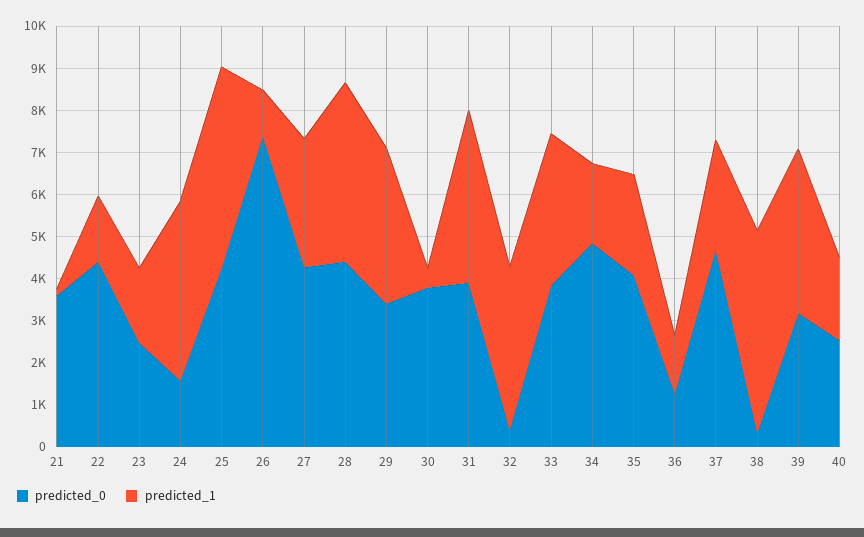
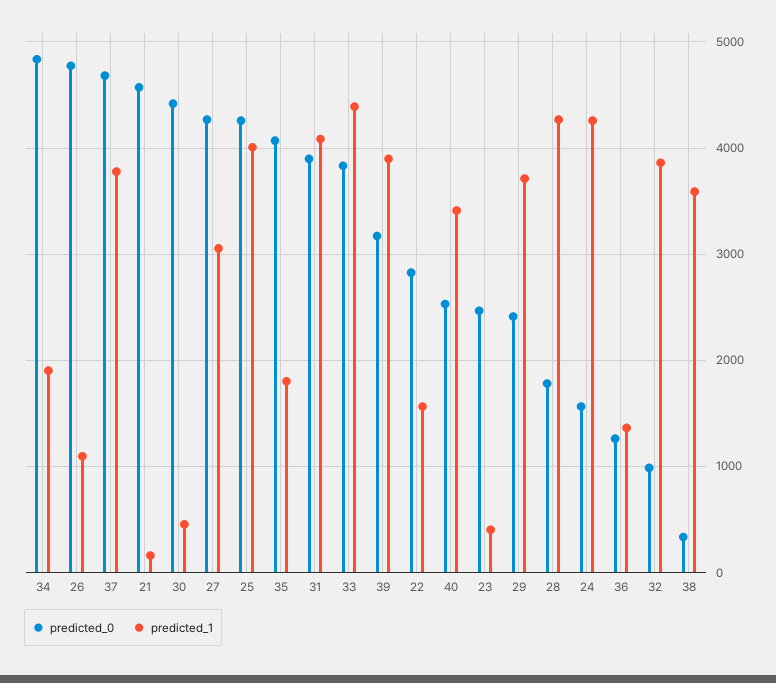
  {
    "predicted_0": {
-     "21": 3600,
+     "21": 4600,
-     "22": 4400,
+     "22": 2800,
      "23": 2500,
      "24": 1600,
      "25": 4300,
-     "26": 7400,
+     "26": 4800,
      "27": 4300,
-     "28": 4400,
+     "28": 1800,
-     "29": 3400,
+     "29": 2400,
-     "30": 3800,
+     "30": 4400,
      "31": 3900,
-     "32": 400,
+     "32": 1000,
      "33": 3800,
      "34": 4800,
      "35": 4100,
      "36": 1300,
      "37": 4700,
      "38": 300,
      "39": 3200,
      "40": 2500
    },
    "predicted_1": {
      "21": 200,
      "22": 1600,
-     "23": 1800,
+     "23": 400,
      "24": 4300,
-     "25": 4800,
+     "25": 4000,
      "26": 1100,
      "27": 3100,
      "28": 4300,
      "29": 3700,
      "30": 500,
      "31": 4100,
      "32": 3900,
-     "33": 3600,
+     "33": 4400,
      "34": 1900,
-     "35": 2400,
+     "35": 1800,
      "36": 1400,
-     "37": 2600,
+     "37": 3800,
-     "38": 4800,
+     "38": 3600,
      "39": 3900,
-     "40": 2000
+     "40": 3400
    }
  }

